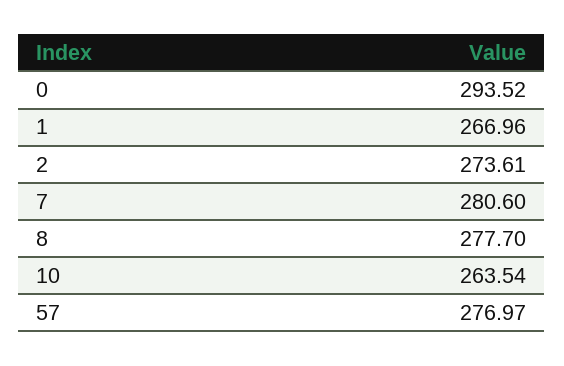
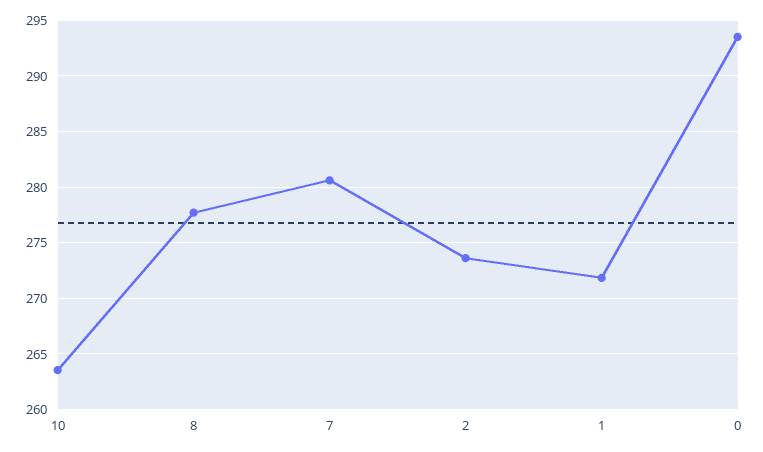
  {
    "0": 293.52,
-   "1": 266.96,
+   "1": 272,
    "2": 273.61,
    "7": 280.6,
    "8": 277.7,
-   "10": 263.54,
+   "10": 263.54
-   "57": 276.97
  }

